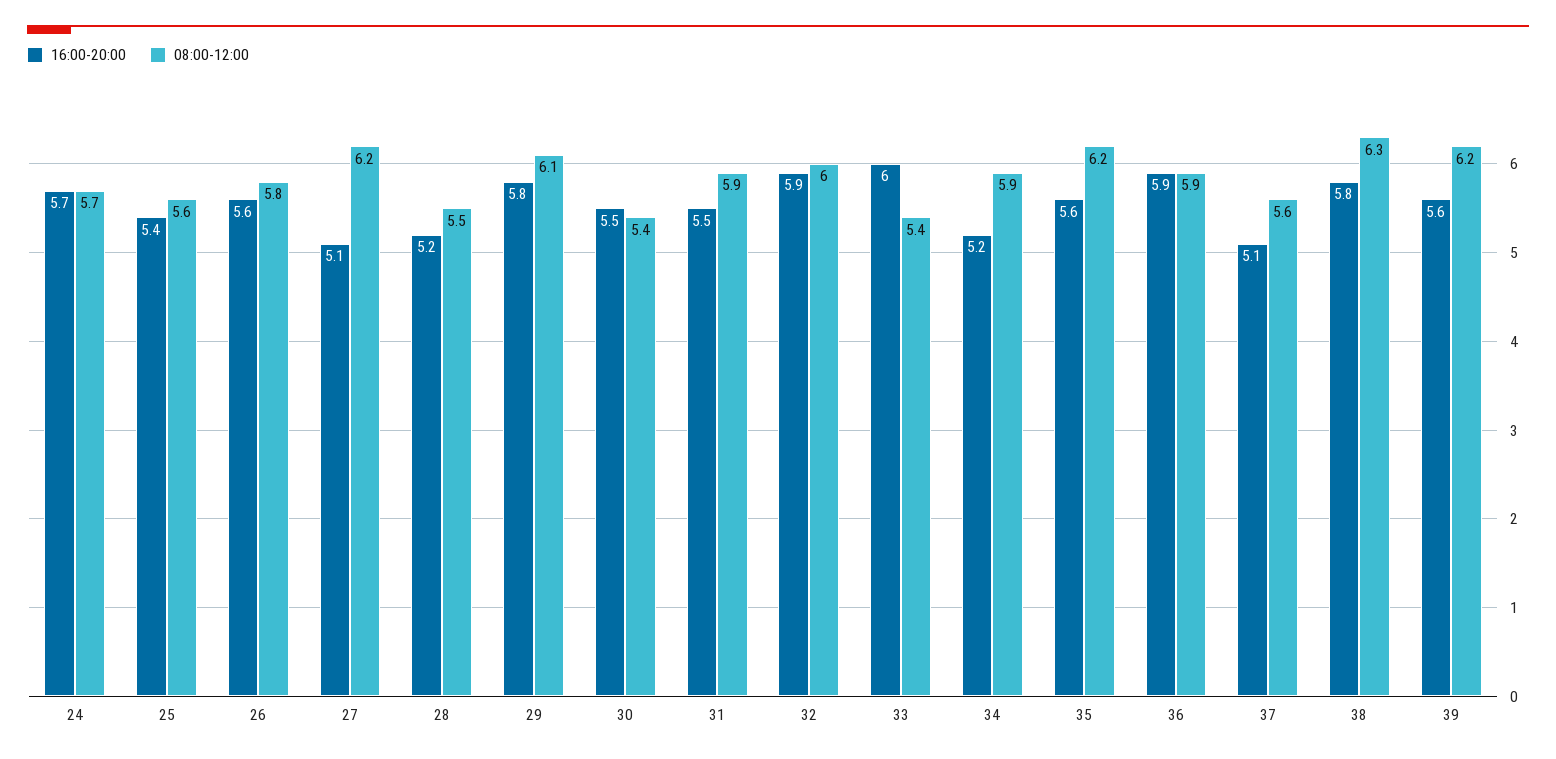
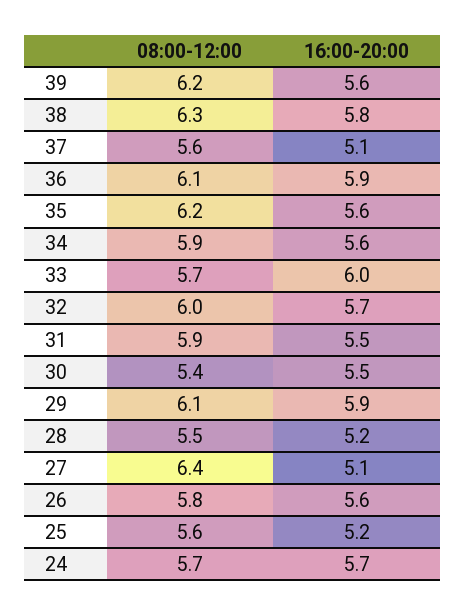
  {
    "16:00-20:00": {
      "24": 5.7,
-     "25": 5.4,
+     "25": 5.2,
      "26": 5.6,
      "27": 5.1,
      "28": 5.2,
-     "29": 5.8,
+     "29": 5.9,
      "30": 5.5,
      "31": 5.5,
-     "32": 5.9,
+     "32": 5.7,
      "33": 6,
-     "34": 5.2,
+     "34": 5.6,
      "35": 5.6,
      "36": 5.9,
      "37": 5.1,
      "38": 5.8,
      "39": 5.6
    },
    "08:00-12:00": {
      "24": 5.7,
      "25": 5.6,
      "26": 5.8,
-     "27": 6.2,
+     "27": 6.4,
      "28": 5.5,
      "29": 6.1,
      "30": 5.4,
      "31": 5.9,
      "32": 6,
-     "33": 5.4,
+     "33": 5.7,
      "34": 5.9,
      "35": 6.2,
-     "36": 5.9,
+     "36": 6.1,
      "37": 5.6,
      "38": 6.3,
      "39": 6.2
    }
  }

